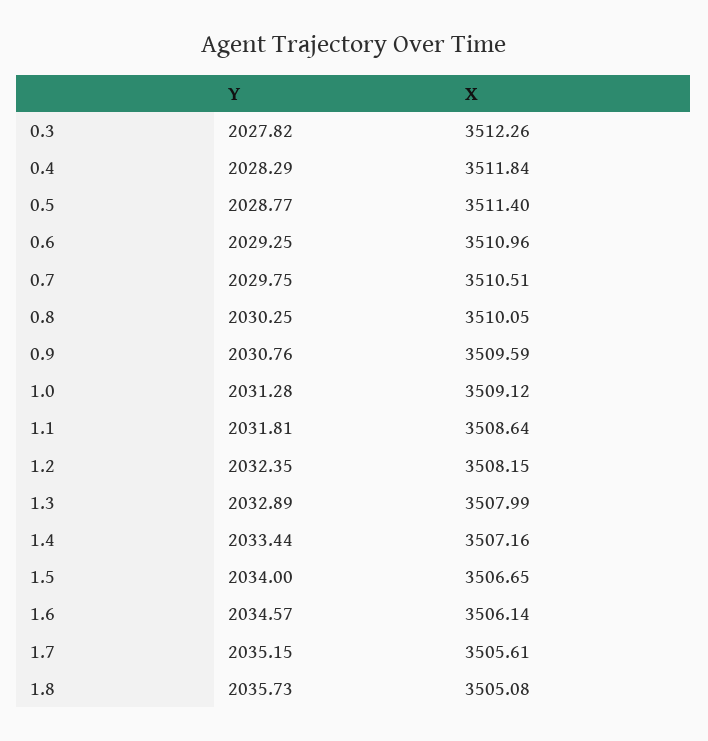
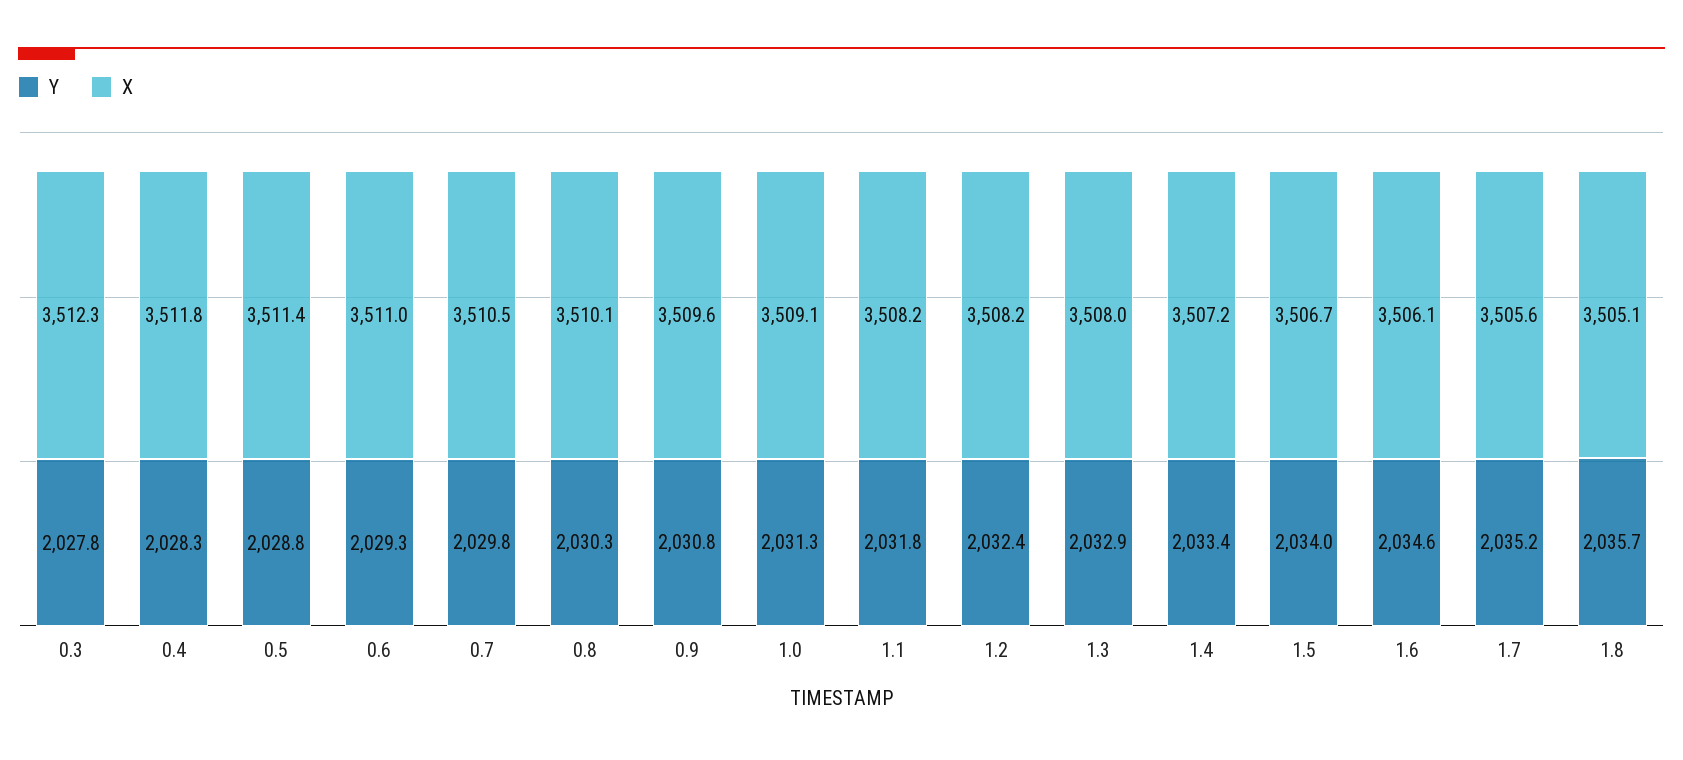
  {
    "Y": {
      "0.3": 2027.82,
      "0.4": 2028.29,
      "0.5": 2028.77,
      "0.6": 2029.25,
      "0.7": 2029.75,
      "0.8": 2030.25,
      "0.9": 2030.76,
      "1.0": 2031.28,
      "1.1": 2031.81,
      "1.2": 2032.35,
      "1.3": 2032.89,
      "1.4": 2033.44,
      "1.5": 2034,
      "1.6": 2034.57,
      "1.7": 2035.15,
      "1.8": 2035.73
    },
    "X": {
      "0.3": 3512.26,
      "0.4": 3511.84,
      "0.5": 3511.4,
      "0.6": 3510.96,
      "0.7": 3510.51,
      "0.8": 3510.05,
      "0.9": 3509.59,
      "1.0": 3509.12,
-     "1.1": 3508.64,
+     "1.1": 3508.2,
      "1.2": 3508.15,
      "1.3": 3507.99,
      "1.4": 3507.16,
      "1.5": 3506.65,
      "1.6": 3506.14,
      "1.7": 3505.61,
      "1.8": 3505.08
    }
  }

